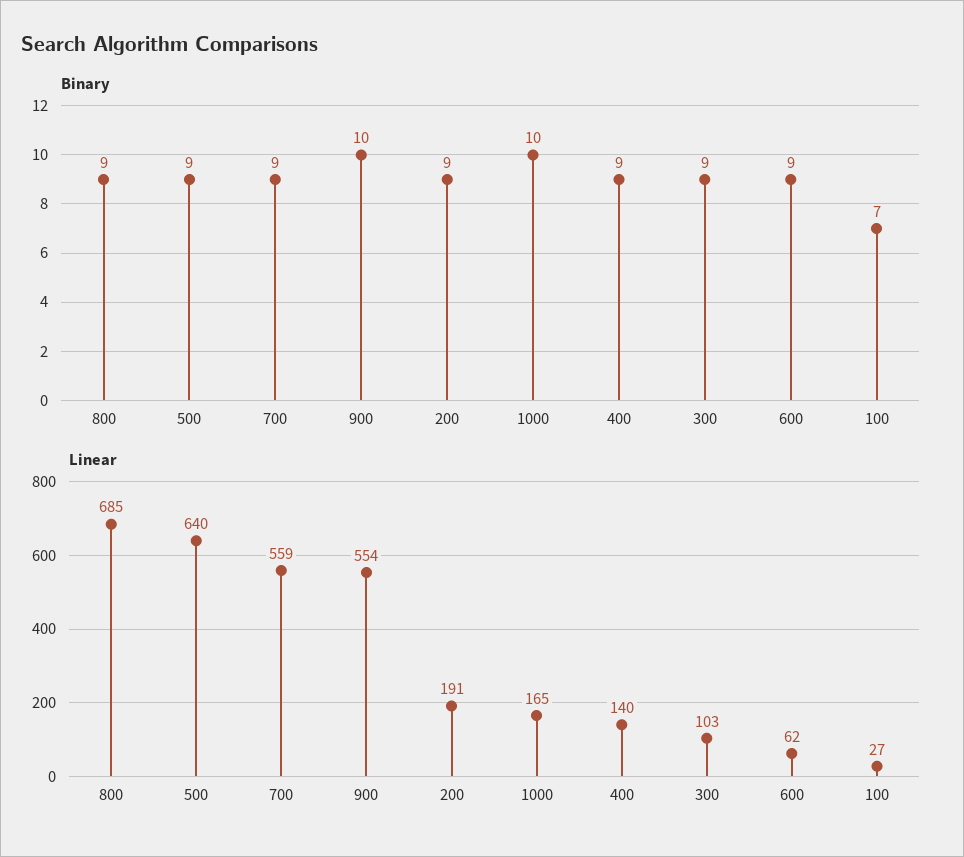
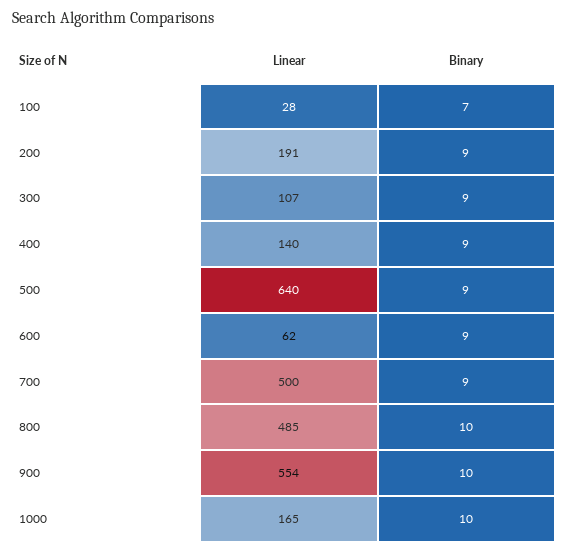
  {
    "Binary": {
-     "800": 9,
+     "800": 10,
      "500": 9,
      "700": 9,
      "900": 10,
      "200": 9,
      "1000": 10,
      "400": 9,
      "300": 9,
      "600": 9,
      "100": 7
    },
    "Linear": {
-     "800": 685,
+     "800": 485,
      "500": 640,
-     "700": 559,
+     "700": 500,
      "900": 554,
      "200": 191,
      "1000": 165,
      "400": 140,
-     "300": 103,
+     "300": 107,
      "600": 62,
-     "100": 27
+     "100": 28
    }
  }

